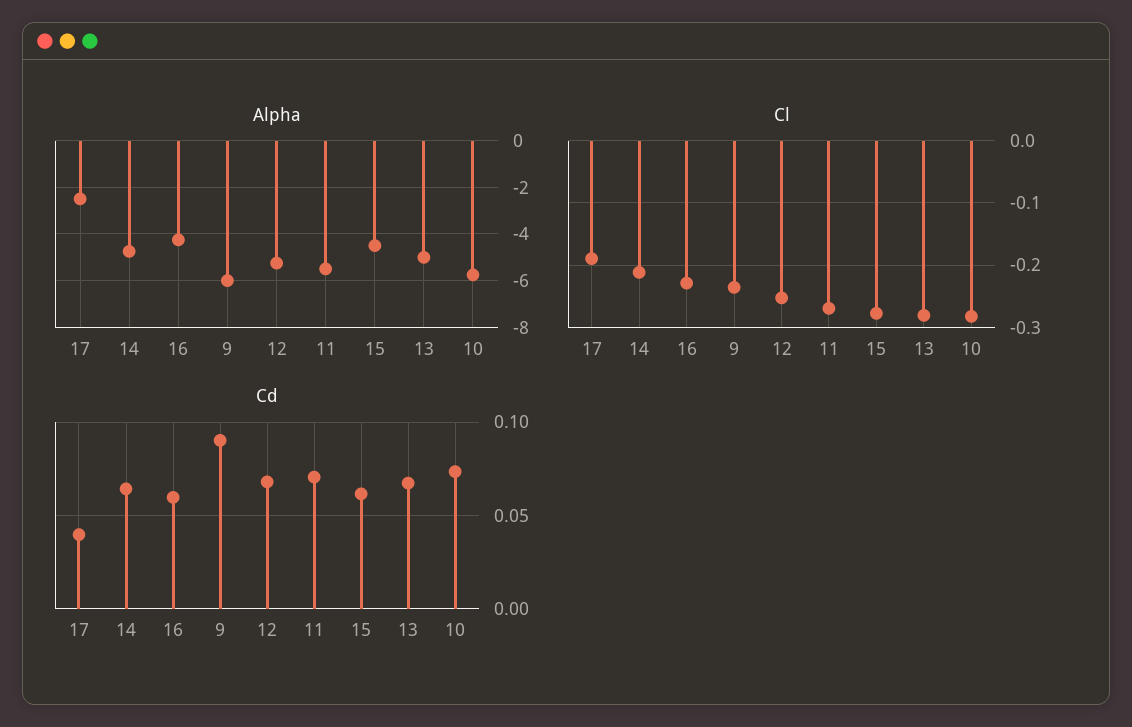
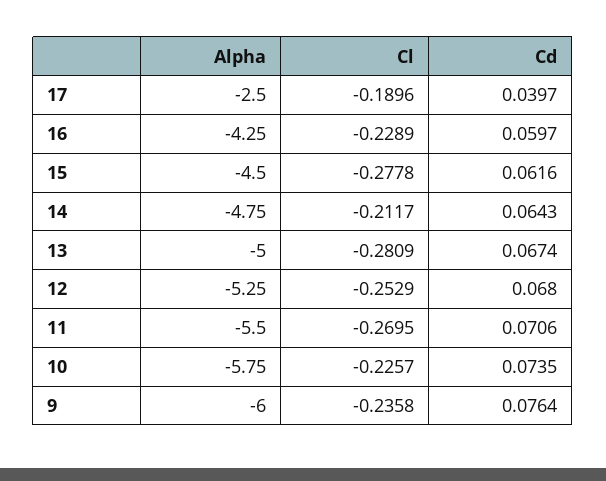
  {
    "Alpha": {
      "17": -2.5,
      "14": -4.75,
      "16": -4.25,
      "9": -6,
      "12": -5.25,
      "11": -5.5,
      "15": -4.5,
      "13": -5,
      "10": -5.75
    },
    "Cl": {
      "17": -0.1896,
      "14": -0.2117,
      "16": -0.2289,
      "9": -0.2358,
      "12": -0.2529,
      "11": -0.2695,
      "15": -0.2778,
      "13": -0.2809,
-     "10": -0.28
+     "10": -0.2257
    },
    "Cd": {
      "17": 0.0397,
      "14": 0.0643,
      "16": 0.0597,
-     "9": 0.09,
+     "9": 0.0764,
      "12": 0.068,
      "11": 0.0706,
      "15": 0.0616,
      "13": 0.0674,
      "10": 0.0735
    }
  }

